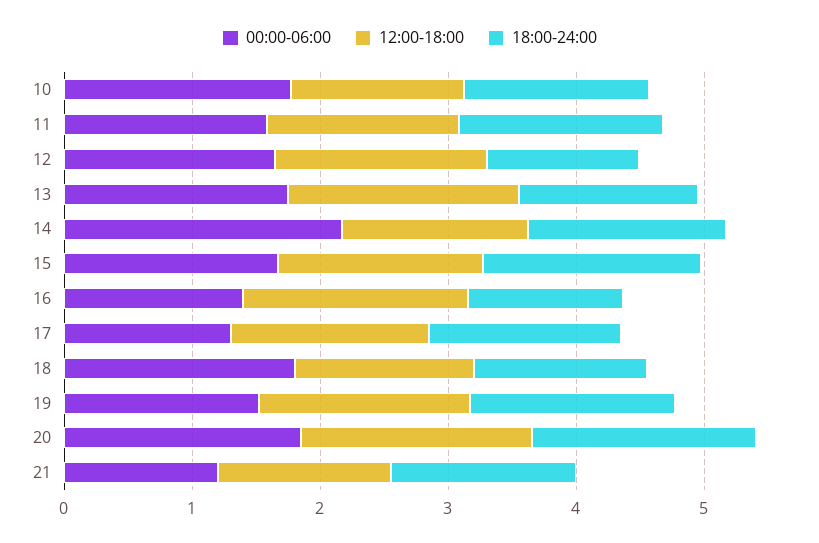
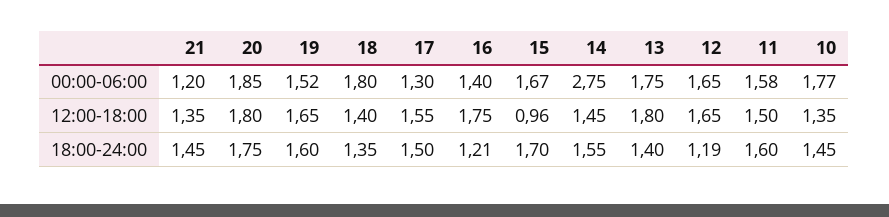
  {
    "00:00-06:00": {
      "10": 1.77,
      "11": 1.58,
      "12": 1.65,
      "13": 1.75,
-     "14": 2.2,
+     "14": 2.75,
      "15": 1.67,
      "16": 1.4,
      "17": 1.3,
      "18": 1.8,
      "19": 1.52,
      "20": 1.85,
      "21": 1.2
    },
    "12:00-18:00": {
      "10": 1.35,
      "11": 1.5,
      "12": 1.65,
      "13": 1.8,
      "14": 1.45,
-     "15": 1.6,
+     "15": 0.96,
      "16": 1.75,
      "17": 1.55,
      "18": 1.4,
      "19": 1.65,
      "20": 1.8,
      "21": 1.35
    },
    "18:00-24:00": {
      "10": 1.45,
      "11": 1.6,
      "12": 1.19,
      "13": 1.4,
      "14": 1.55,
      "15": 1.7,
      "16": 1.21,
      "17": 1.5,
      "18": 1.35,
      "19": 1.6,
      "20": 1.75,
      "21": 1.45
    }
  }

